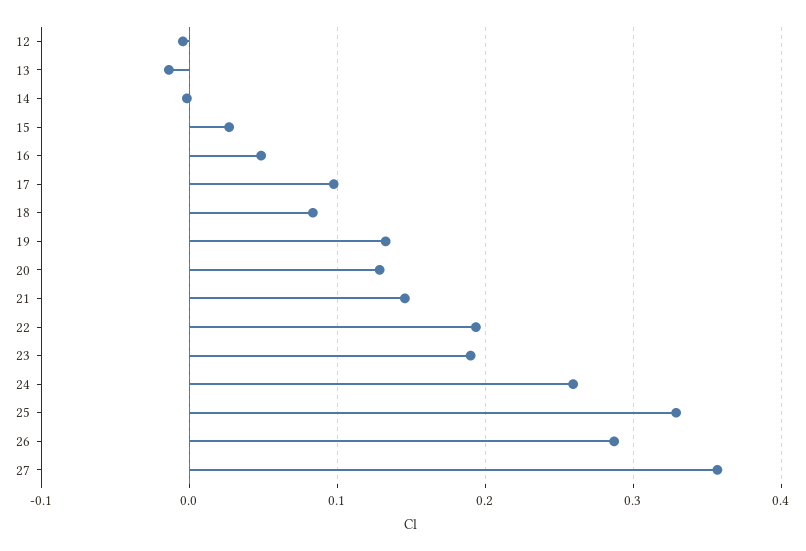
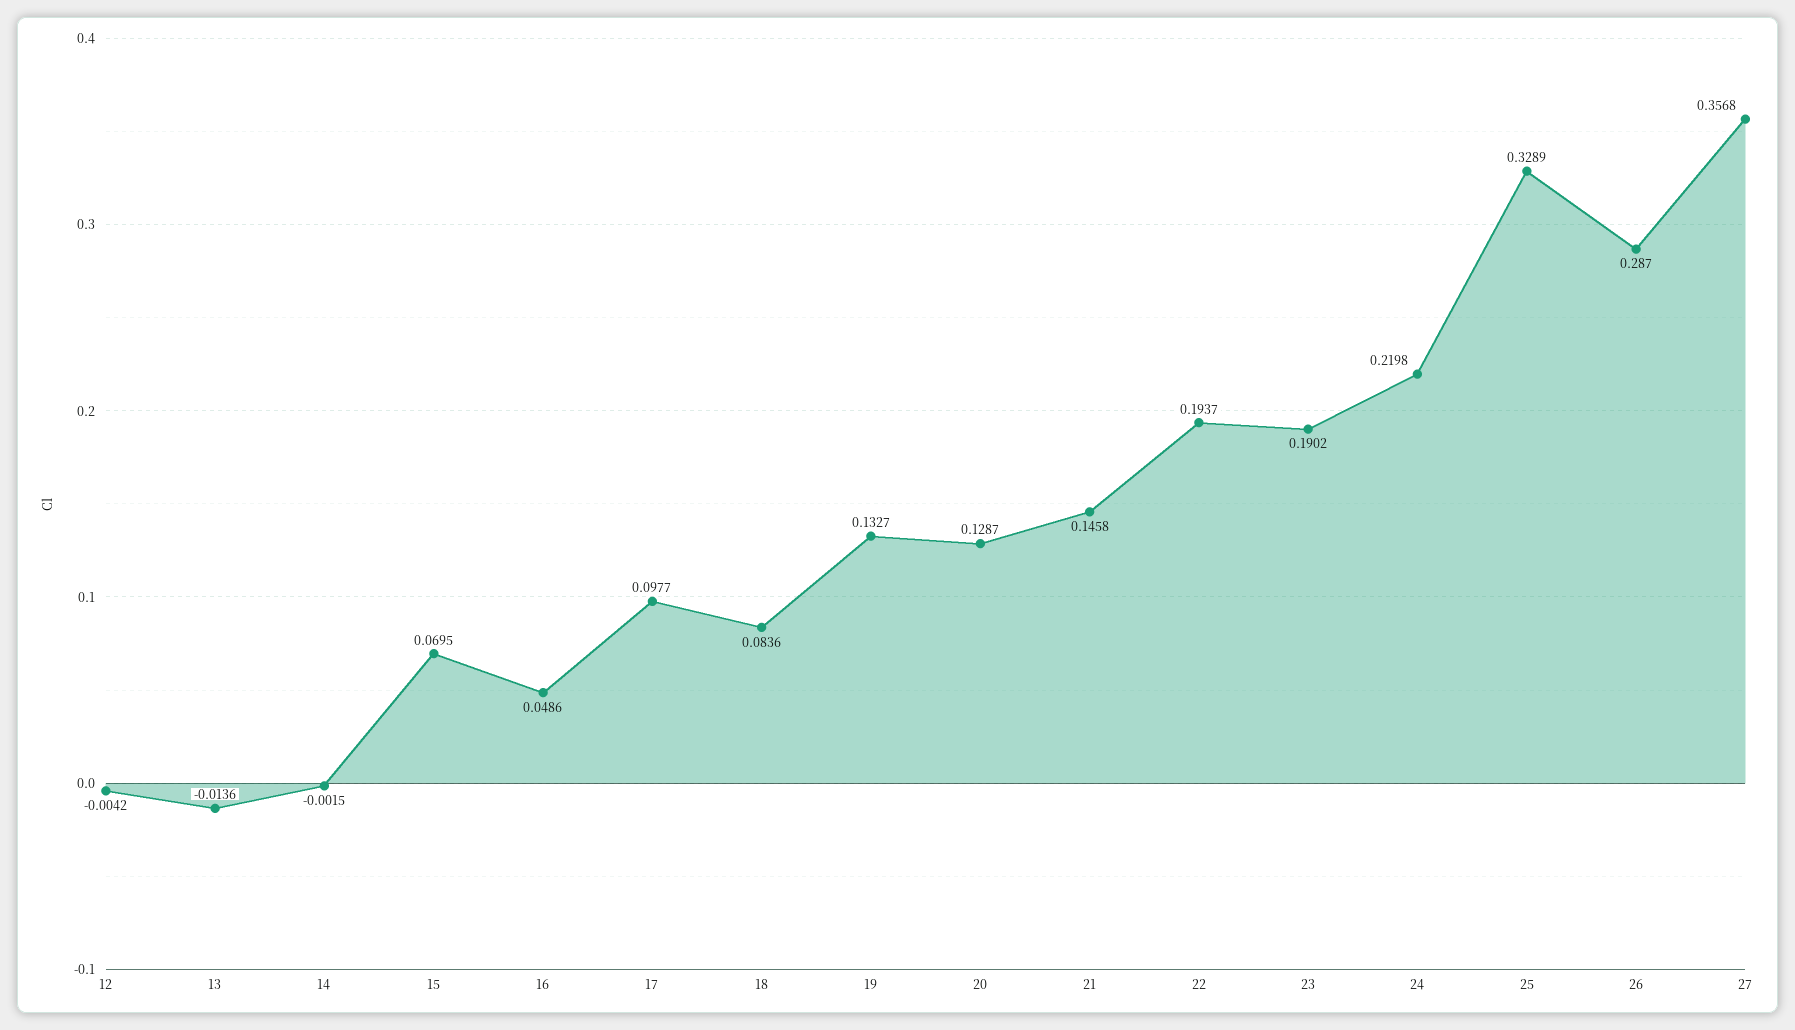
  {
    "12": -0.0042,
    "13": -0.0136,
    "14": -0.0015,
-   "15": 0.03,
+   "15": 0.0695,
    "16": 0.0486,
    "17": 0.0977,
    "18": 0.0836,
    "19": 0.1327,
    "20": 0.1287,
    "21": 0.1458,
    "22": 0.1937,
    "23": 0.1902,
-   "24": 0.26,
+   "24": 0.2198,
    "25": 0.3289,
    "26": 0.287,
    "27": 0.3568
  }

